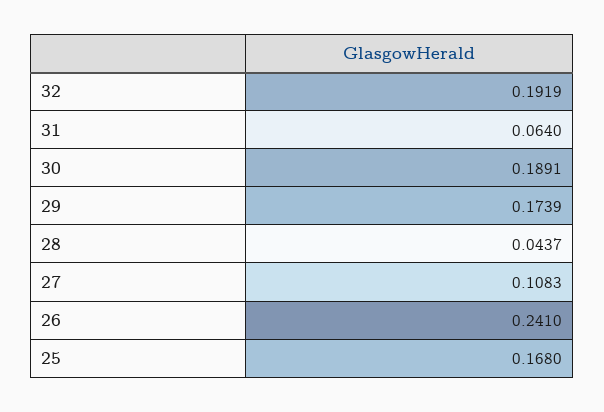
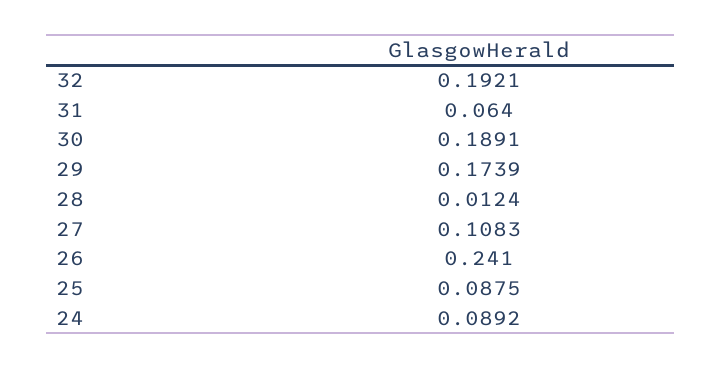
  {
-   "32": 0.1919,
+   "32": 0.1921,
    "31": 0.064,
    "30": 0.1891,
    "29": 0.1739,
-   "28": 0.0437,
+   "28": 0.0124,
    "27": 0.1083,
    "26": 0.241,
-   "25": 0.168
+   "25": 0.0875,
+   "24": 0.0892
  }

